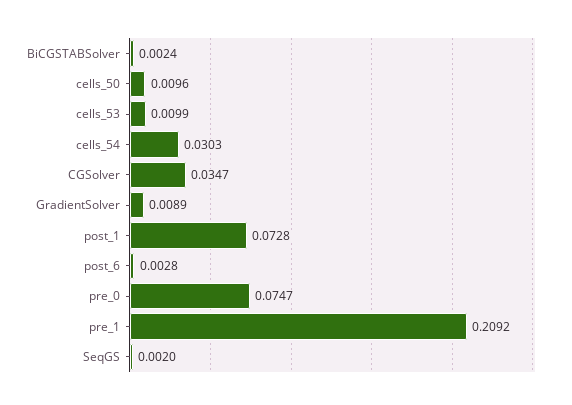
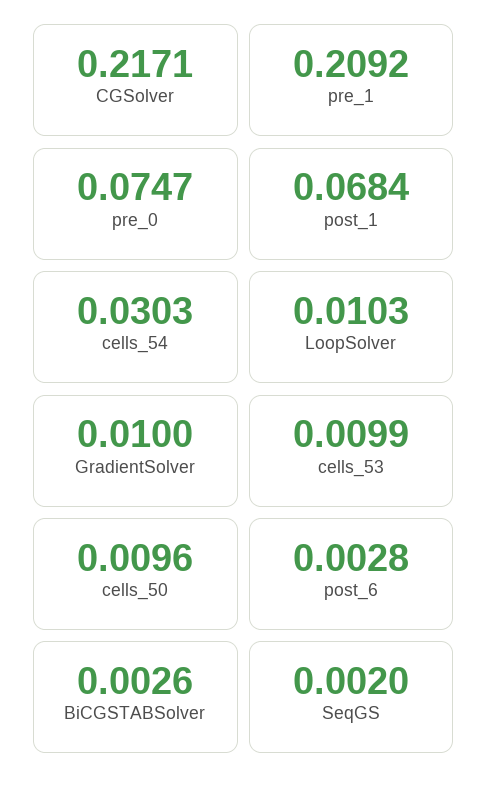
  {
-   "BiCGSTABSolver": 0.0024,
+   "BiCGSTABSolver": 0.0026,
    "cells_50": 0.0096,
    "cells_53": 0.0099,
    "cells_54": 0.0303,
-   "CGSolver": 0.0347,
+   "CGSolver": 0.2171,
-   "GradientSolver": 0.0089,
+   "GradientSolver": 0.01,
-   "post_1": 0.0728,
+   "post_1": 0.0684,
    "post_6": 0.0028,
    "pre_0": 0.0747,
    "pre_1": 0.2092,
-   "SeqGS": 0.002
+   "SeqGS": 0.002,
+   "LoopSolver": 0.0103
  }

